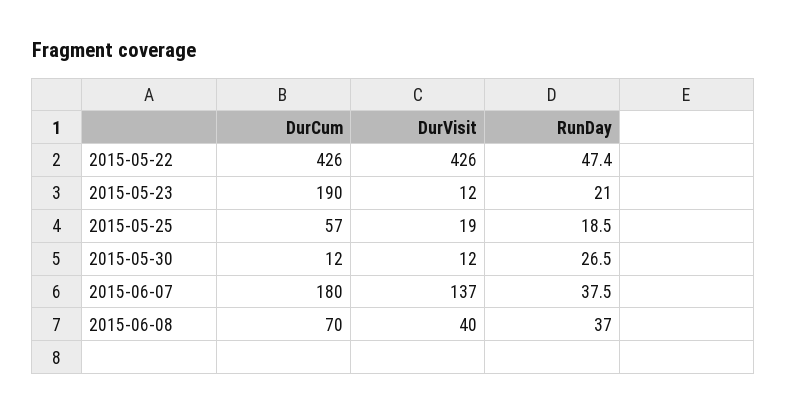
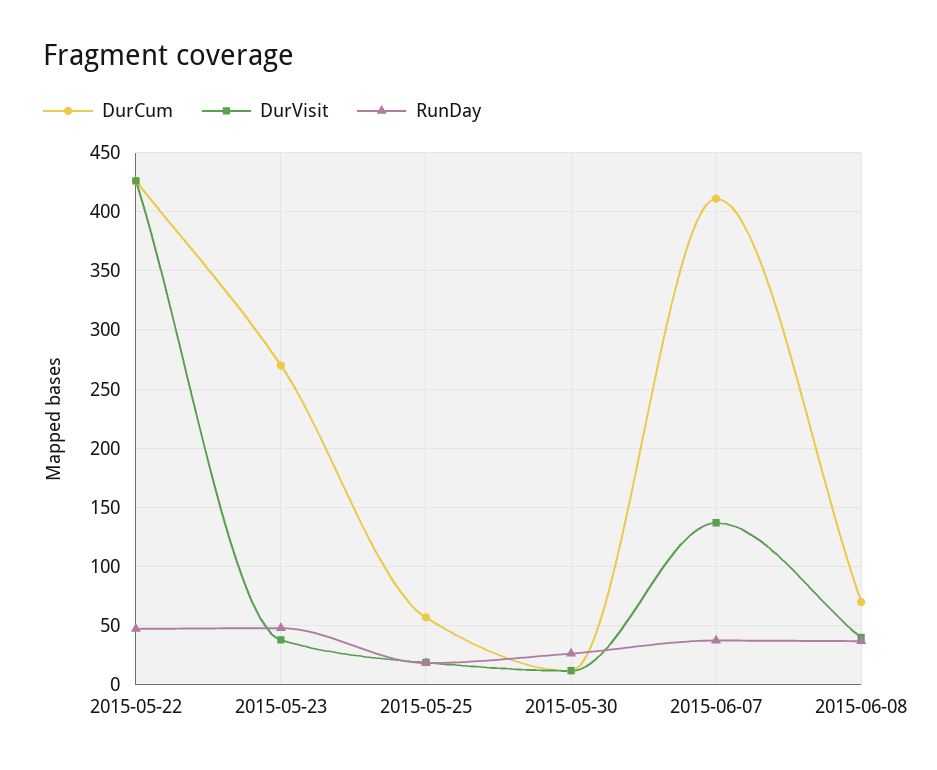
  {
    "DurCum": {
      "2015-05-22": 426,
-     "2015-05-23": 190,
+     "2015-05-23": 270,
      "2015-05-25": 57,
      "2015-05-30": 12,
-     "2015-06-07": 180,
+     "2015-06-07": 410,
      "2015-06-08": 70
    },
    "DurVisit": {
      "2015-05-22": 426,
-     "2015-05-23": 12,
+     "2015-05-23": 40,
      "2015-05-25": 19,
      "2015-05-30": 12,
      "2015-06-07": 137,
      "2015-06-08": 40
    },
    "RunDay": {
      "2015-05-22": 47.4,
-     "2015-05-23": 21,
+     "2015-05-23": 50,
      "2015-05-25": 18.5,
      "2015-05-30": 26.5,
      "2015-06-07": 37.5,
      "2015-06-08": 37
    }
  }

